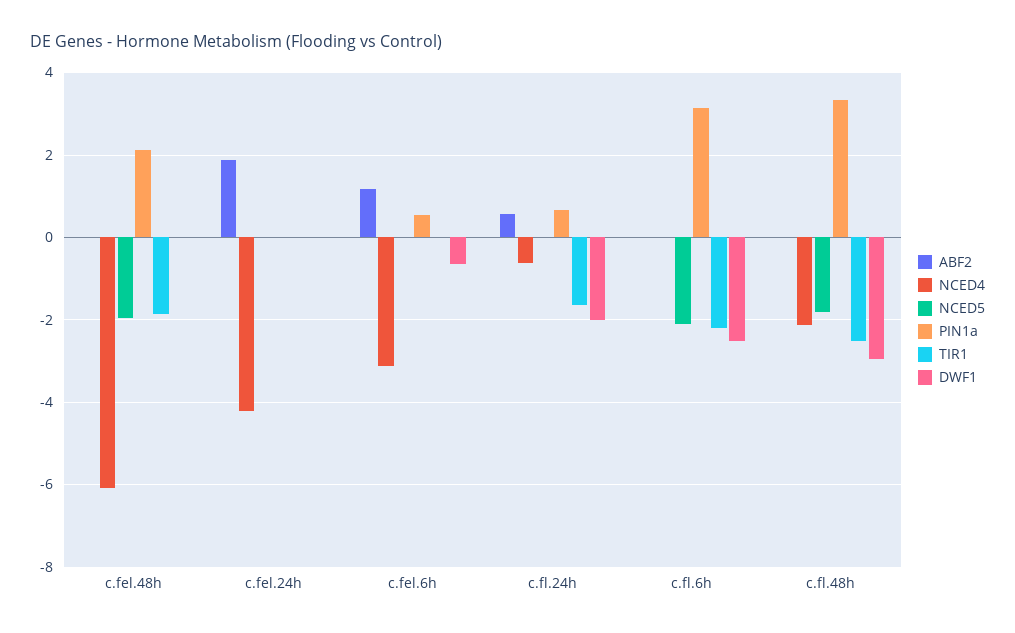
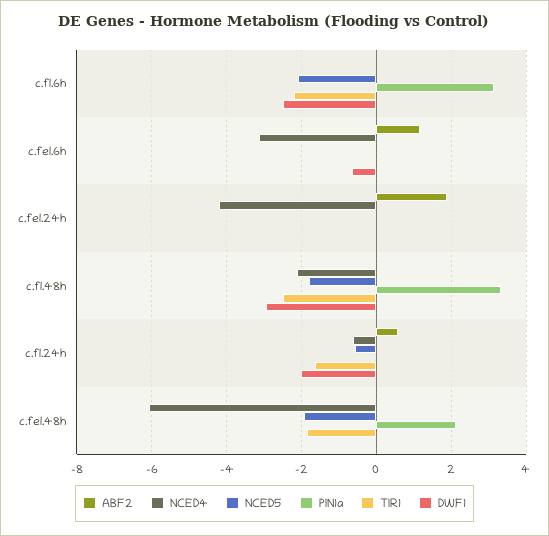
  {
    "ABF2": {
      "c.fel.48h": 0,
      "c.fel.24h": 1.8,
      "c.fel.6h": 1.2,
      "c.fl.24h": 0.6,
      "c.fl.6h": 0,
      "c.fl.48h": 0
    },
    "NCED4": {
      "c.fel.48h": -6,
      "c.fel.24h": -4.2,
      "c.fel.6h": -3.2,
      "c.fl.24h": -0.6,
      "c.fl.6h": 0,
      "c.fl.48h": -2.2
    },
    "NCED5": {
      "c.fel.48h": -2,
      "c.fel.24h": 0,
      "c.fel.6h": 0,
-     "c.fl.24h": 0,
+     "c.fl.24h": -0.6,
      "c.fl.6h": -2,
      "c.fl.48h": -1.8
    },
    "PIN1a": {
      "c.fel.48h": 2.2,
      "c.fel.24h": 0,
-     "c.fel.6h": 0.6,
+     "c.fel.6h": 0,
-     "c.fl.24h": 0.6,
+     "c.fl.24h": 0,
      "c.fl.6h": 3.2,
      "c.fl.48h": 3.4
    },
    "TIR1": {
      "c.fel.48h": -1.8,
      "c.fel.24h": 0,
      "c.fel.6h": 0,
      "c.fl.24h": -1.6,
      "c.fl.6h": -2.2,
      "c.fl.48h": -2.6
    },
    "DWF1": {
      "c.fel.48h": 0,
      "c.fel.24h": 0,
      "c.fel.6h": -0.6,
      "c.fl.24h": -2,
      "c.fl.6h": -2.6,
      "c.fl.48h": -3
    }
  }

